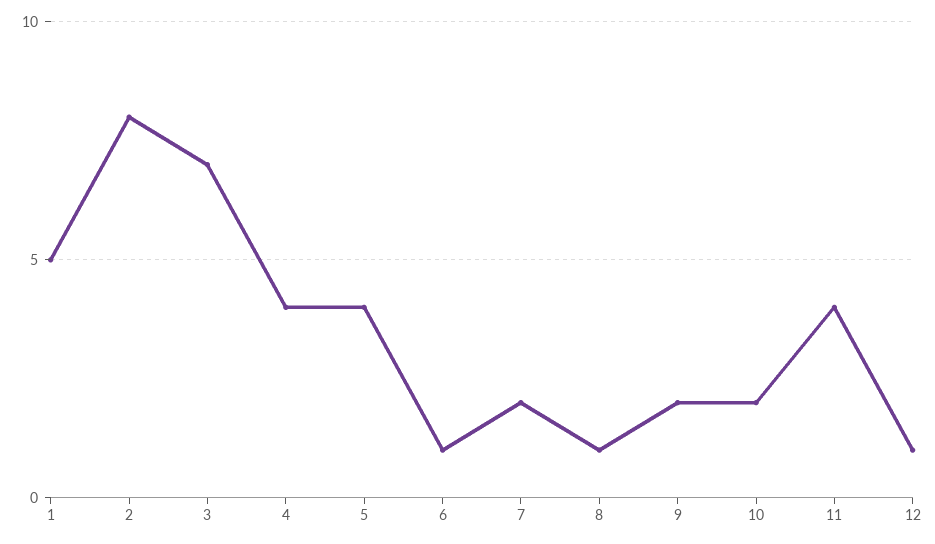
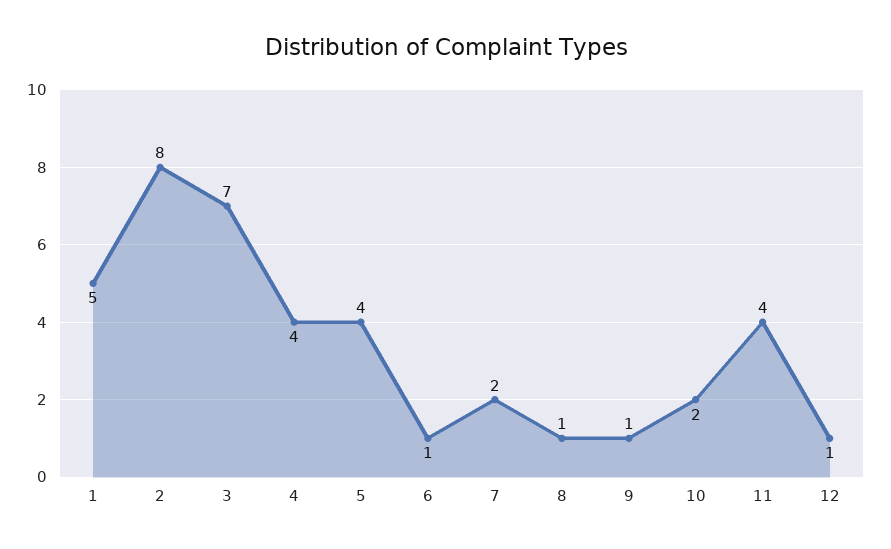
  {
    "1": 5,
    "2": 8,
    "3": 7,
    "4": 4,
    "5": 4,
    "6": 1,
    "7": 2,
    "8": 1,
-   "9": 2,
+   "9": 1,
    "10": 2,
    "11": 4,
    "12": 1
  }

